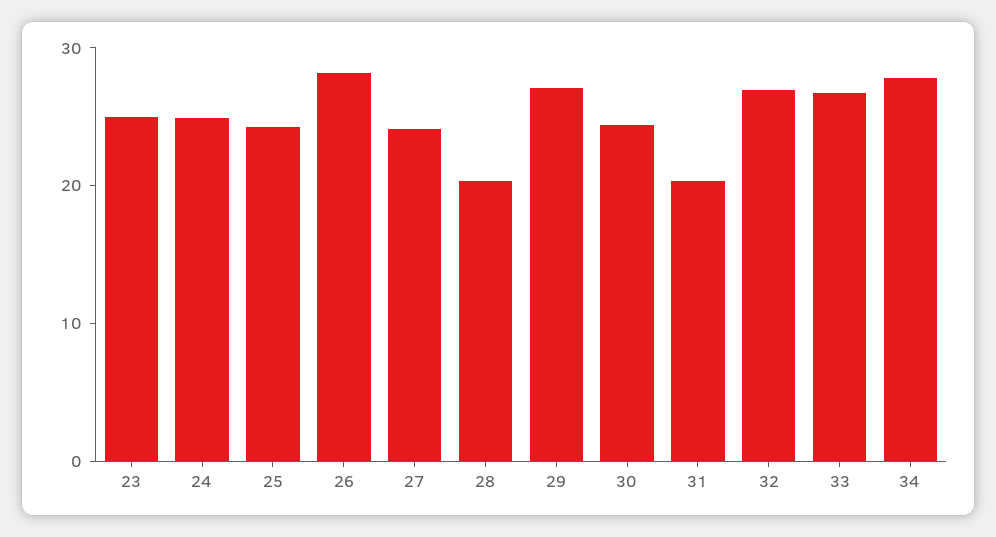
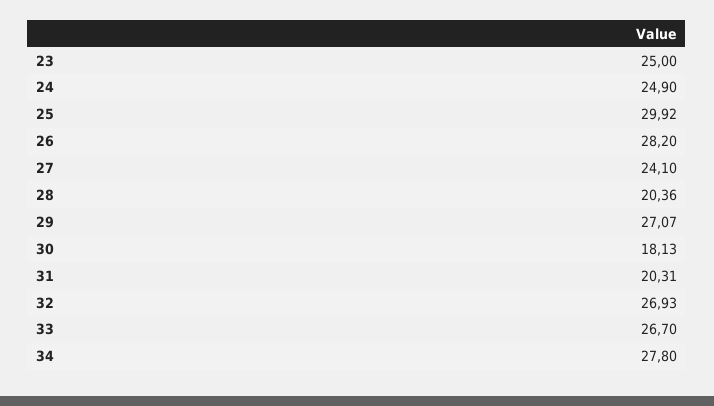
  {
    "23": 25,
    "24": 24.9,
-   "25": 24,
+   "25": 29.92,
    "26": 28.2,
    "27": 24.1,
    "28": 20.36,
    "29": 27.07,
-   "30": 24,
+   "30": 18.13,
    "31": 20.31,
    "32": 26.93,
    "33": 26.7,
    "34": 27.8
  }

